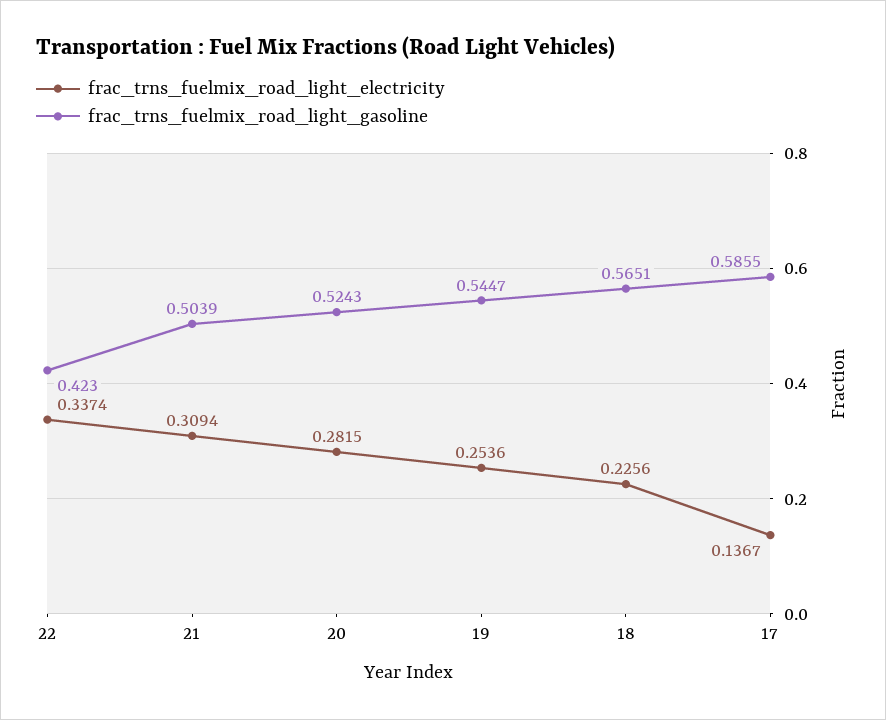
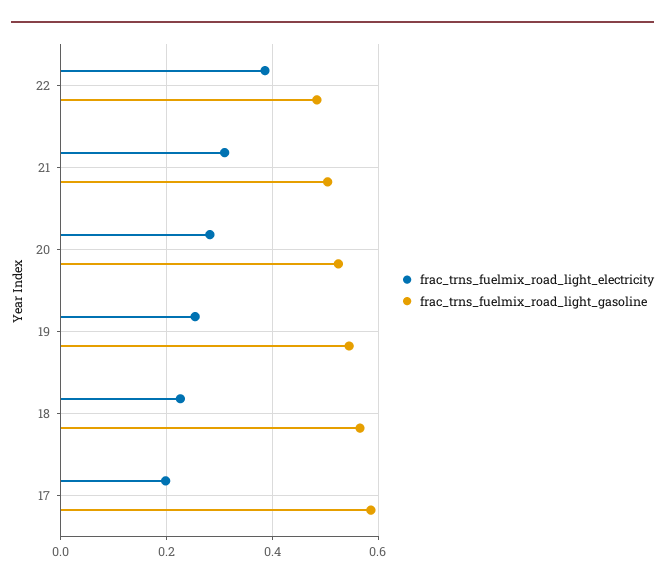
  {
    "frac_trns_fuelmix_road_light_electricity": {
-     "22": 0.3374,
+     "22": 0.38,
      "21": 0.3094,
      "20": 0.2815,
      "19": 0.2536,
      "18": 0.2256,
-     "17": 0.1367
+     "17": 0.2
    },
    "frac_trns_fuelmix_road_light_gasoline": {
-     "22": 0.423,
+     "22": 0.48,
      "21": 0.5039,
      "20": 0.5243,
      "19": 0.5447,
      "18": 0.5651,
      "17": 0.5855
    }
  }

